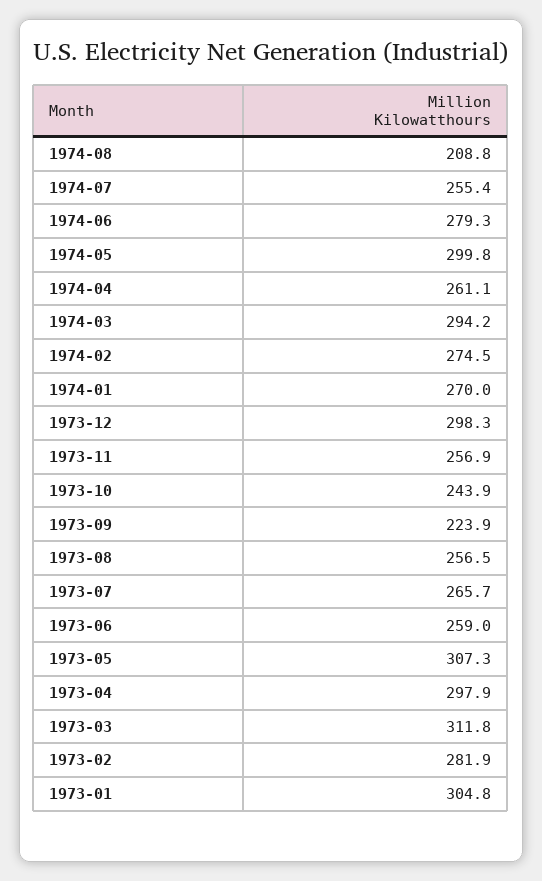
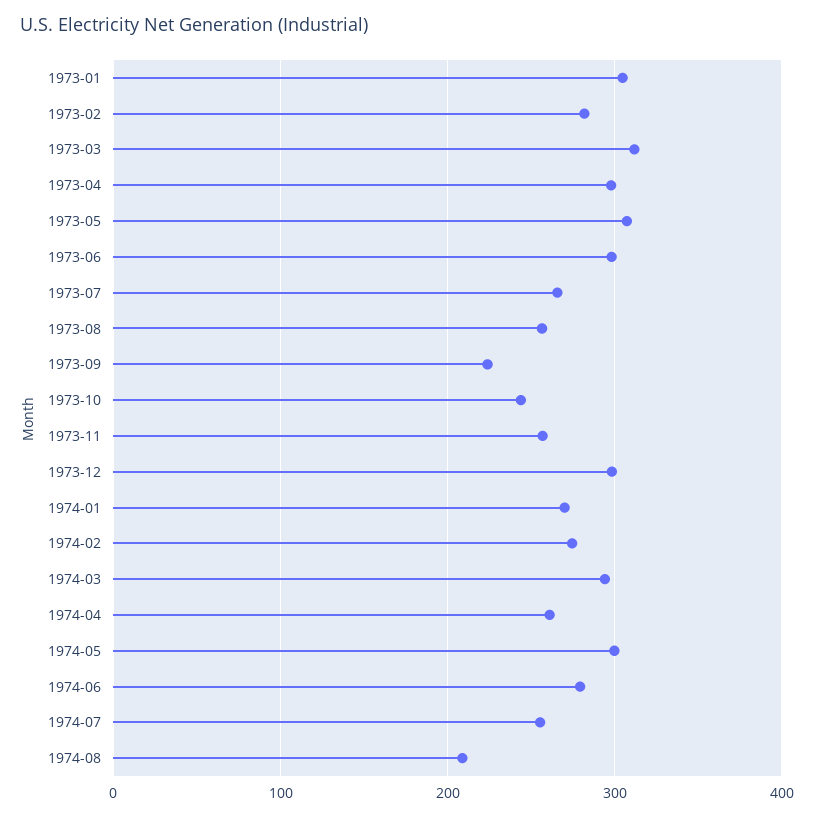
  {
    "1974-08": 208.8,
    "1974-07": 255.4,
    "1974-06": 279.3,
    "1974-05": 299.8,
    "1974-04": 261.1,
    "1974-03": 294.2,
    "1974-02": 274.5,
    "1974-01": 270,
    "1973-12": 298.3,
    "1973-11": 256.9,
    "1973-10": 243.9,
    "1973-09": 223.9,
    "1973-08": 256.5,
    "1973-07": 265.7,
-   "1973-06": 259,
+   "1973-06": 300,
    "1973-05": 307.3,
    "1973-04": 297.9,
    "1973-03": 311.8,
    "1973-02": 281.9,
    "1973-01": 304.8
  }

